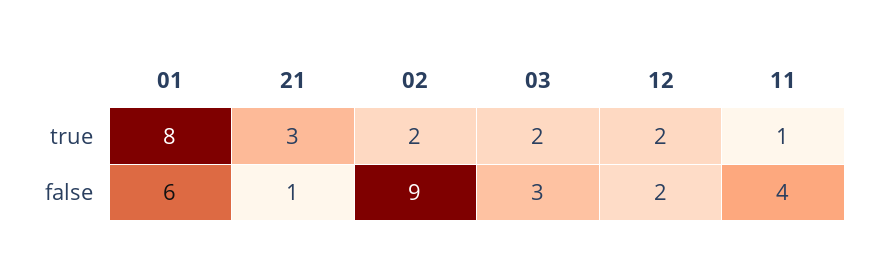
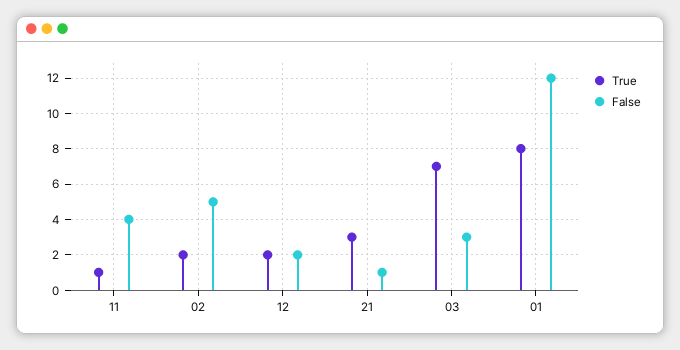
  {
    "true": {
      "01": 8,
      "21": 3,
      "02": 2,
-     "03": 2,
+     "03": 7,
      "12": 2,
      "11": 1
    },
    "false": {
-     "01": 6,
+     "01": 12,
      "21": 1,
-     "02": 9,
+     "02": 5,
      "03": 3,
      "12": 2,
      "11": 4
    }
  }

